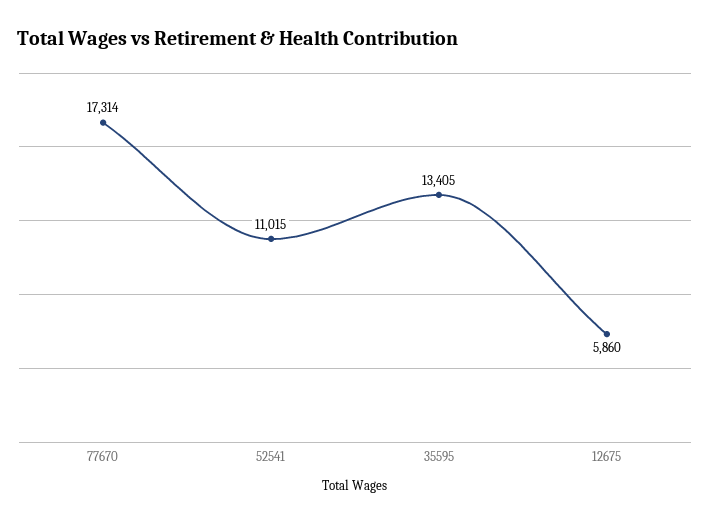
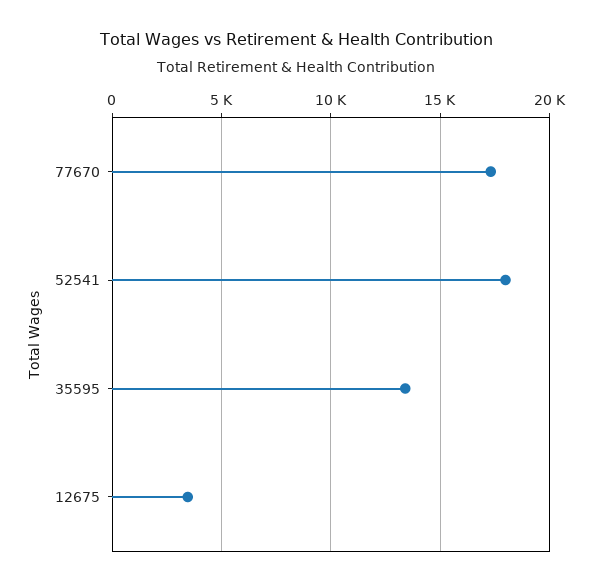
  {
    "77670": 17314,
-   "52541": 11015,
+   "52541": 18000,
    "35595": 13405,
-   "12675": 5860
+   "12675": 3500
  }

